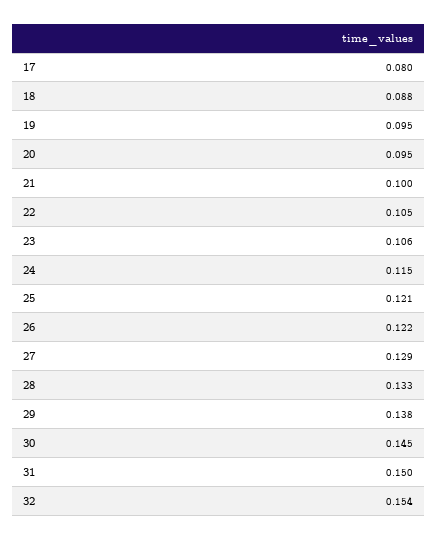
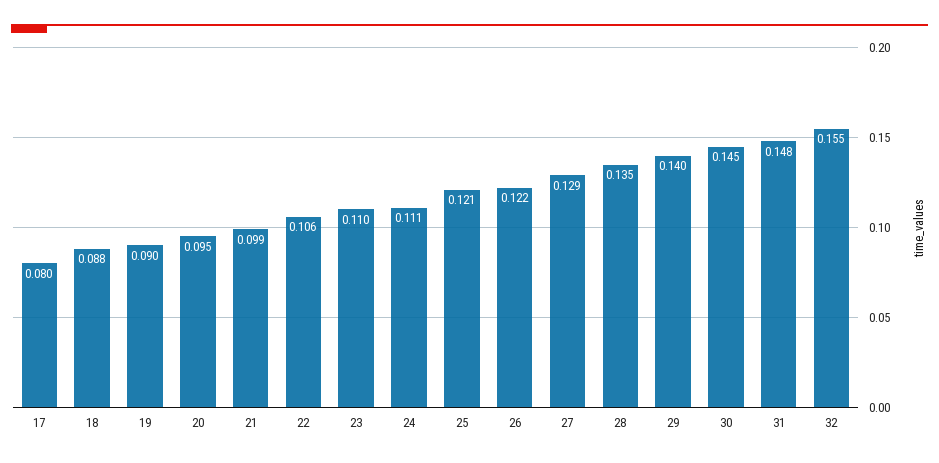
  {
    "17": 0.08,
    "18": 0.088,
-   "19": 0.095,
+   "19": 0.09,
    "20": 0.095,
-   "21": 0.1,
+   "21": 0.099,
-   "22": 0.105,
+   "22": 0.106,
-   "23": 0.106,
+   "23": 0.11,
-   "24": 0.115,
+   "24": 0.111,
    "25": 0.121,
    "26": 0.122,
    "27": 0.129,
-   "28": 0.133,
+   "28": 0.135,
-   "29": 0.138,
+   "29": 0.14,
    "30": 0.145,
-   "31": 0.15,
+   "31": 0.148,
-   "32": 0.154
+   "32": 0.155
  }

